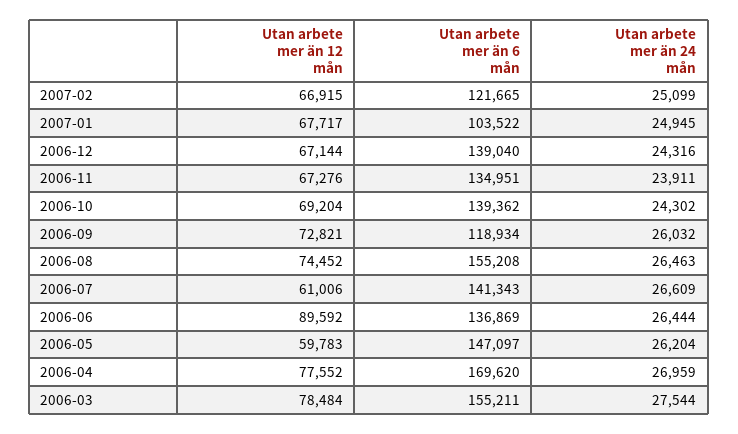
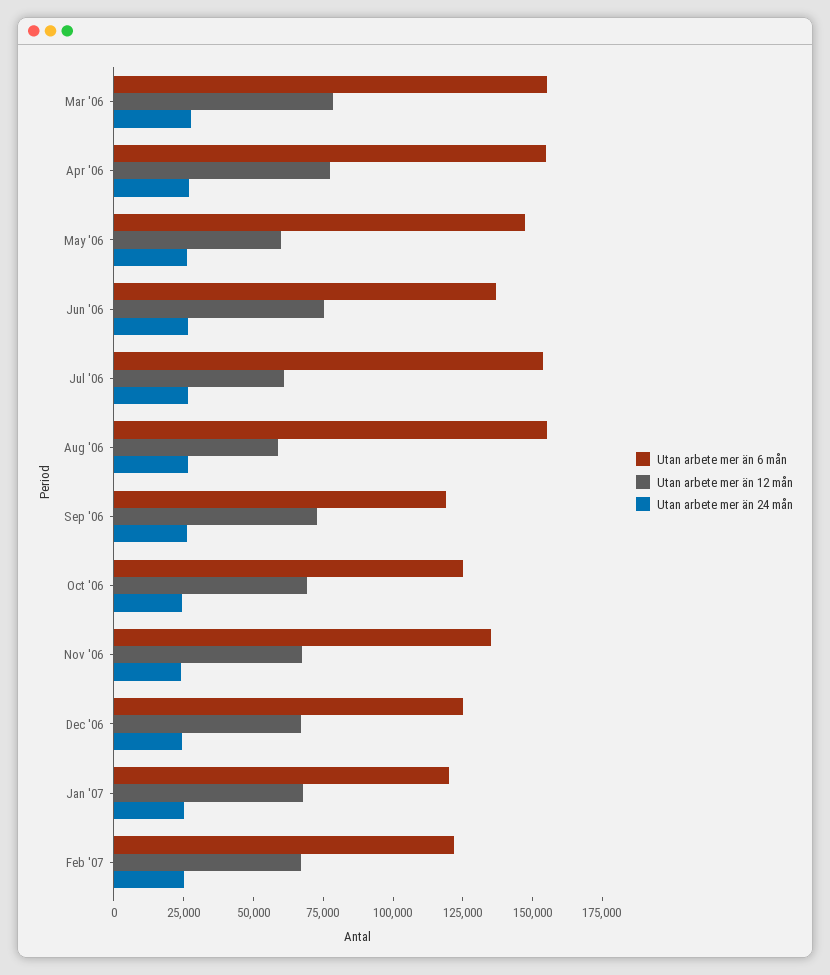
  {
    "Utan arbete mer än 12 mån": {
      "2007-02": 66915,
      "2007-01": 67717,
      "2006-12": 67144,
      "2006-11": 67276,
      "2006-10": 69204,
      "2006-09": 72821,
-     "2006-08": 74452,
+     "2006-08": 60000,
      "2006-07": 61006,
-     "2006-06": 89592,
+     "2006-06": 75000,
      "2006-05": 59783,
      "2006-04": 77552,
      "2006-03": 78484
    },
    "Utan arbete mer än 6 mån": {
      "2007-02": 121665,
-     "2007-01": 103522,
+     "2007-01": 120000,
-     "2006-12": 139040,
+     "2006-12": 125000,
      "2006-11": 134951,
-     "2006-10": 139362,
+     "2006-10": 125000,
      "2006-09": 118934,
      "2006-08": 155208,
-     "2006-07": 141343,
+     "2006-07": 155000,
      "2006-06": 136869,
      "2006-05": 147097,
-     "2006-04": 169620,
+     "2006-04": 155000,
      "2006-03": 155211
    },
    "Utan arbete mer än 24 mån": {
      "2007-02": 25099,
      "2007-01": 24945,
      "2006-12": 24316,
      "2006-11": 23911,
      "2006-10": 24302,
      "2006-09": 26032,
      "2006-08": 26463,
      "2006-07": 26609,
      "2006-06": 26444,
      "2006-05": 26204,
      "2006-04": 26959,
      "2006-03": 27544
    }
  }

